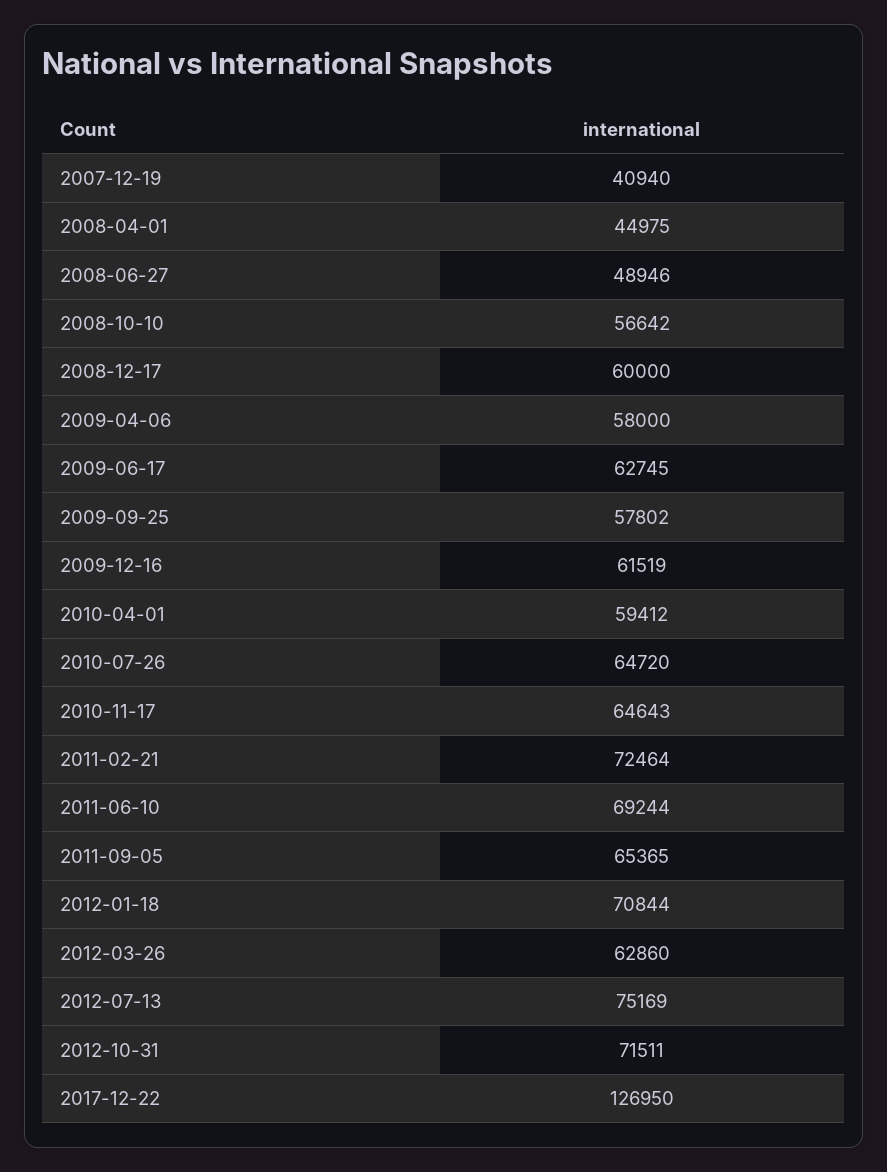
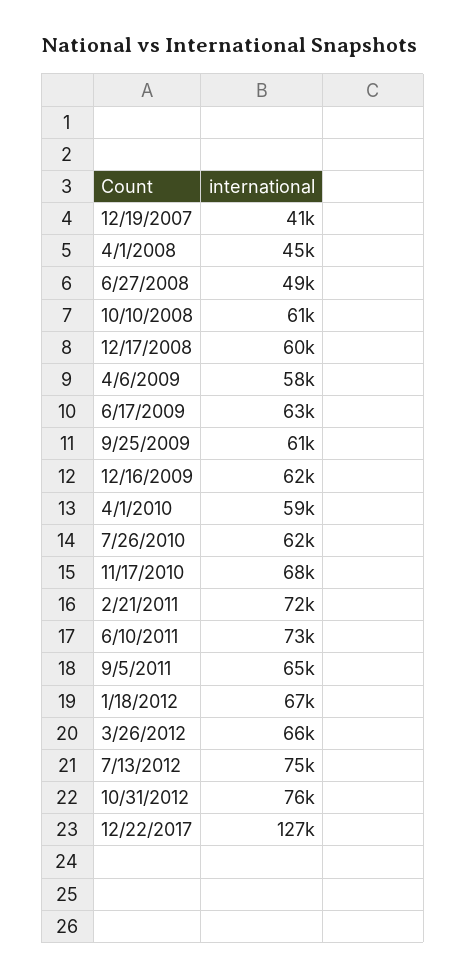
  {
    "2007-12-19": 40940,
    "2008-04-01": 44975,
    "2008-06-27": 48946,
-   "2008-10-10": 56642,
+   "2008-10-10": 61000,
    "2008-12-17": 60000,
    "2009-04-06": 58000,
    "2009-06-17": 62745,
-   "2009-09-25": 57802,
+   "2009-09-25": 61000,
    "2009-12-16": 61519,
    "2010-04-01": 59412,
-   "2010-07-26": 64720,
+   "2010-07-26": 62000,
-   "2010-11-17": 64643,
+   "2010-11-17": 68000,
    "2011-02-21": 72464,
-   "2011-06-10": 69244,
+   "2011-06-10": 73000,
    "2011-09-05": 65365,
-   "2012-01-18": 70844,
+   "2012-01-18": 67000,
-   "2012-03-26": 62860,
+   "2012-03-26": 66000,
    "2012-07-13": 75169,
-   "2012-10-31": 71511,
+   "2012-10-31": 76000,
    "2017-12-22": 126950
  }

